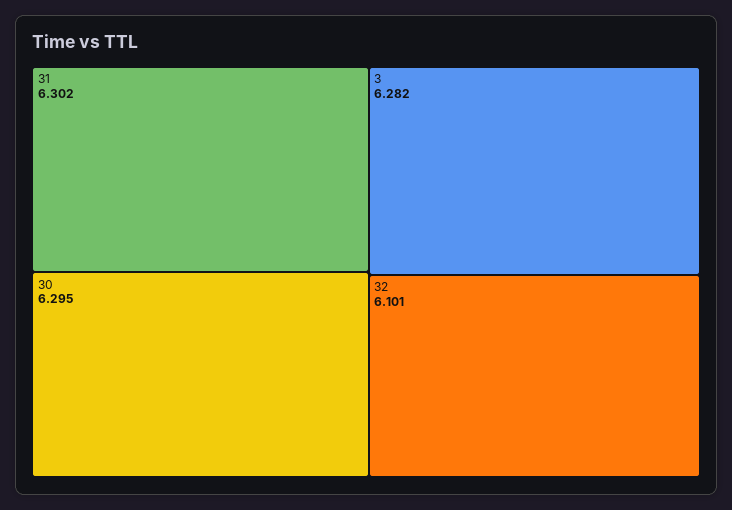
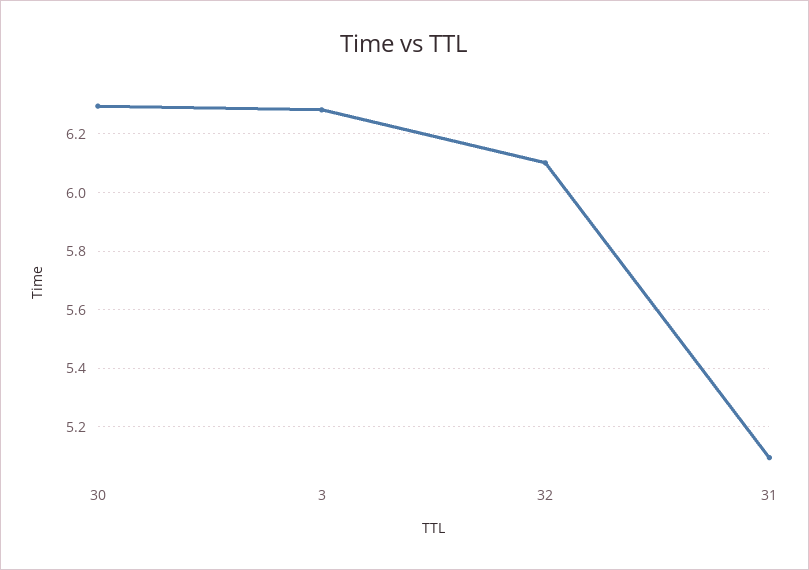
  {
-   "31": 6.302,
+   "31": 5.1,
    "30": 6.295,
    "3": 6.282,
    "32": 6.101
  }

